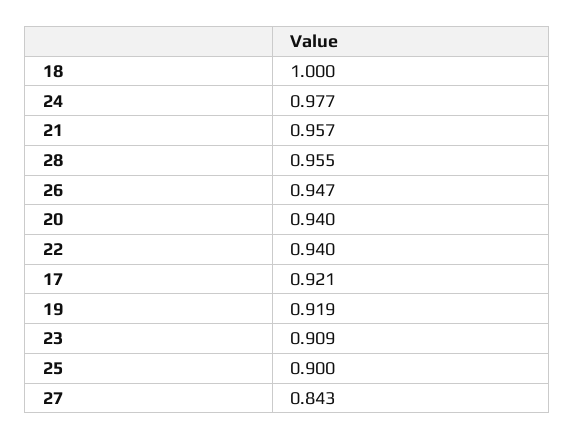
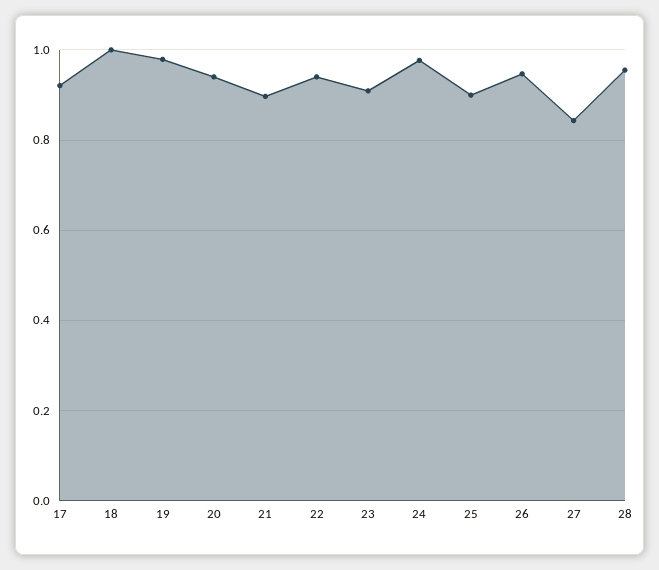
  {
    "18": 1,
    "24": 0.977,
-   "21": 0.957,
+   "21": 0.9,
    "28": 0.955,
    "26": 0.947,
    "20": 0.94,
    "22": 0.94,
    "17": 0.921,
-   "19": 0.919,
+   "19": 0.98,
    "23": 0.909,
    "25": 0.9,
    "27": 0.843
  }

